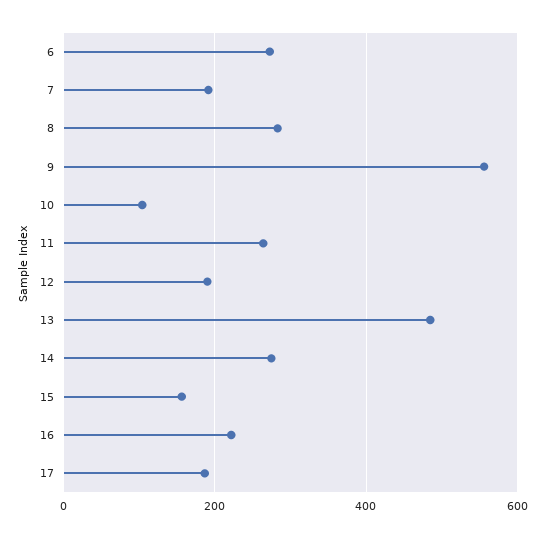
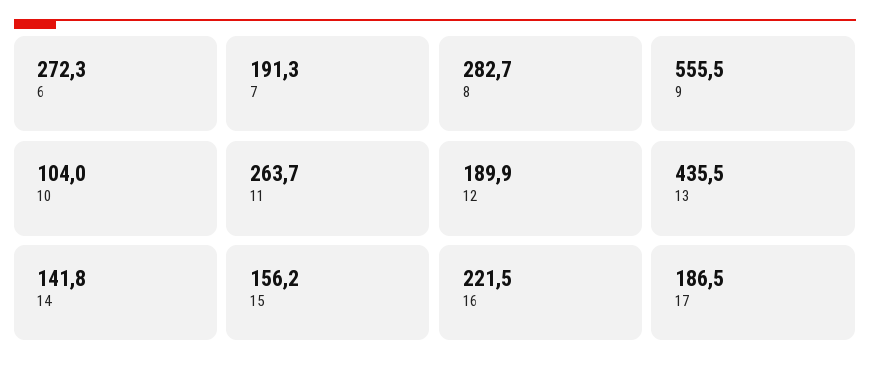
  {
    "6": 272.3,
    "7": 191.3,
    "8": 282.7,
    "9": 555.5,
    "10": 104,
    "11": 263.7,
    "12": 189.9,
-   "13": 480,
+   "13": 435.5,
-   "14": 280,
+   "14": 141.8,
    "15": 156.2,
    "16": 221.5,
    "17": 186.5
  }

